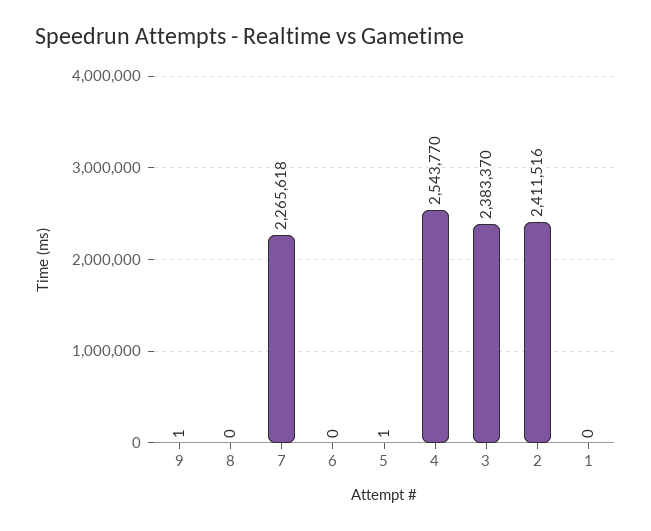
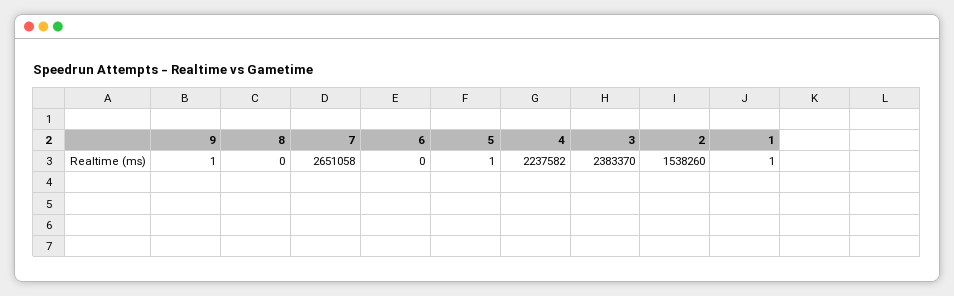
  {
    "9": 1,
    "8": 0,
-   "7": 2265618,
+   "7": 2651058,
    "6": 0,
    "5": 1,
-   "4": 2543770,
+   "4": 2237582,
    "3": 2383370,
-   "2": 2411516,
+   "2": 1538260,
-   "1": 0
+   "1": 1
  }

